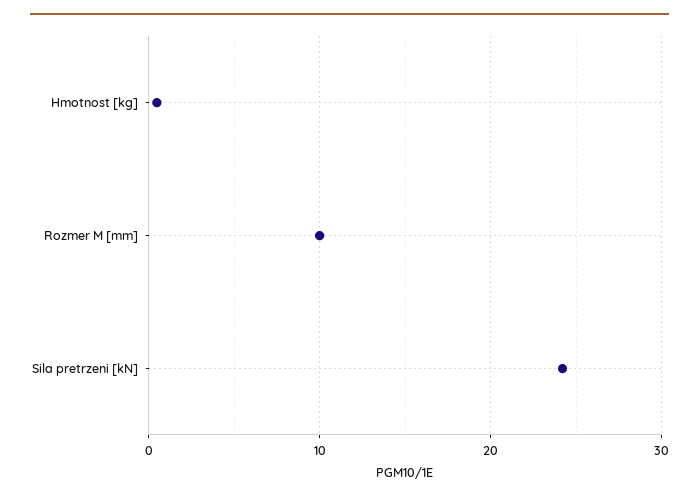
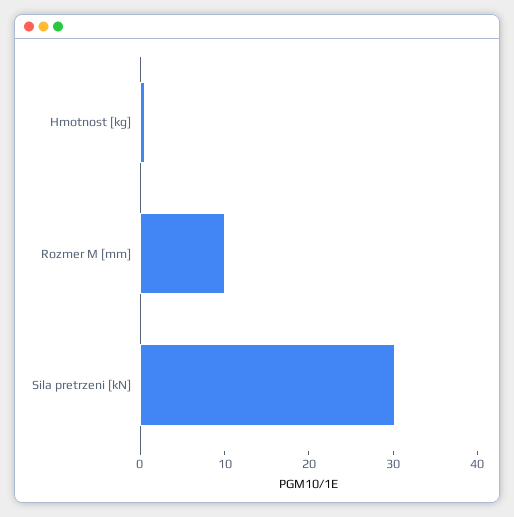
  {
    "Hmotnost [kg]": 0,
    "Rozmer M [mm]": 10,
-   "Sila pretrzeni [kN]": 24
+   "Sila pretrzeni [kN]": 30
  }

